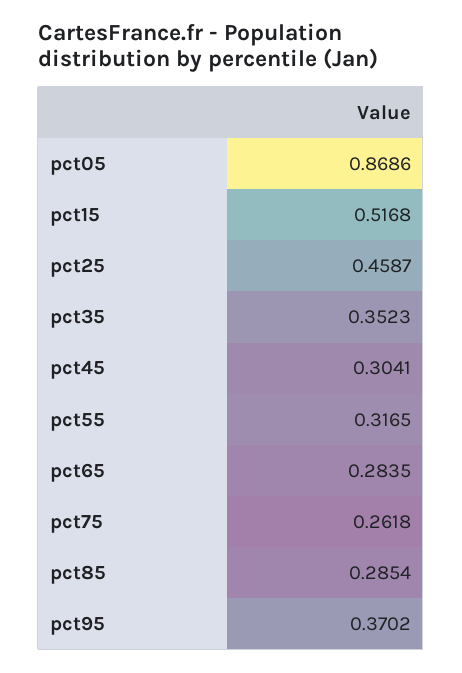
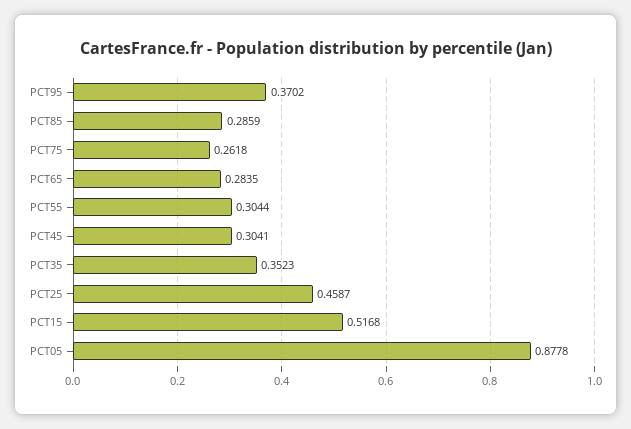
  {
-   "pct05": 0.8686,
+   "pct05": 0.8778,
    "pct15": 0.5168,
    "pct25": 0.4587,
    "pct35": 0.3523,
    "pct45": 0.3041,
-   "pct55": 0.3165,
+   "pct55": 0.3044,
    "pct65": 0.2835,
    "pct75": 0.2618,
-   "pct85": 0.2854,
+   "pct85": 0.2859,
    "pct95": 0.3702
  }

